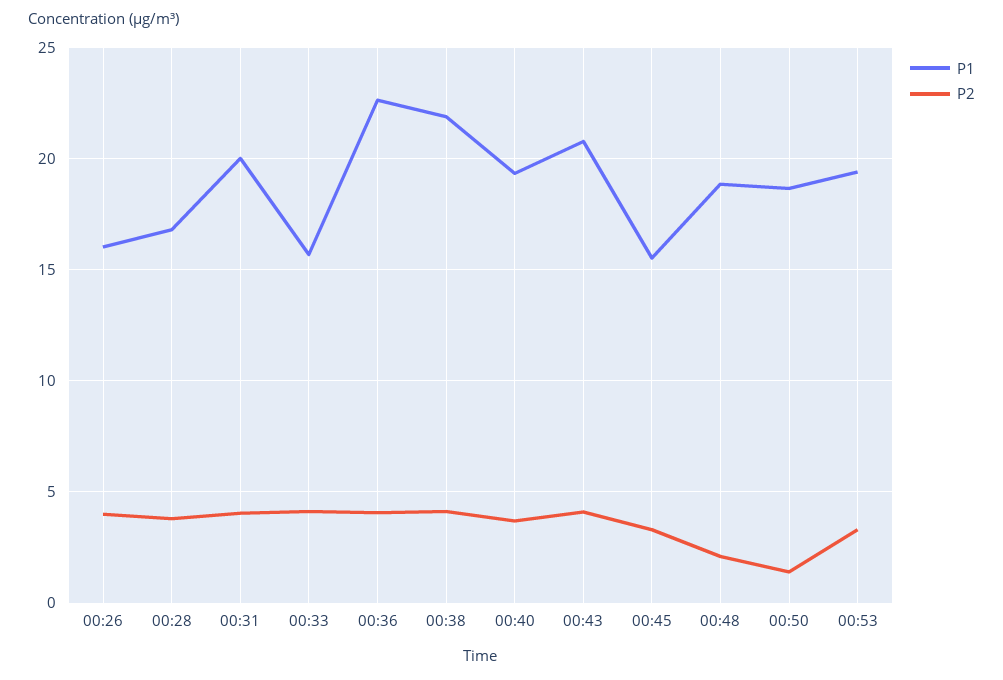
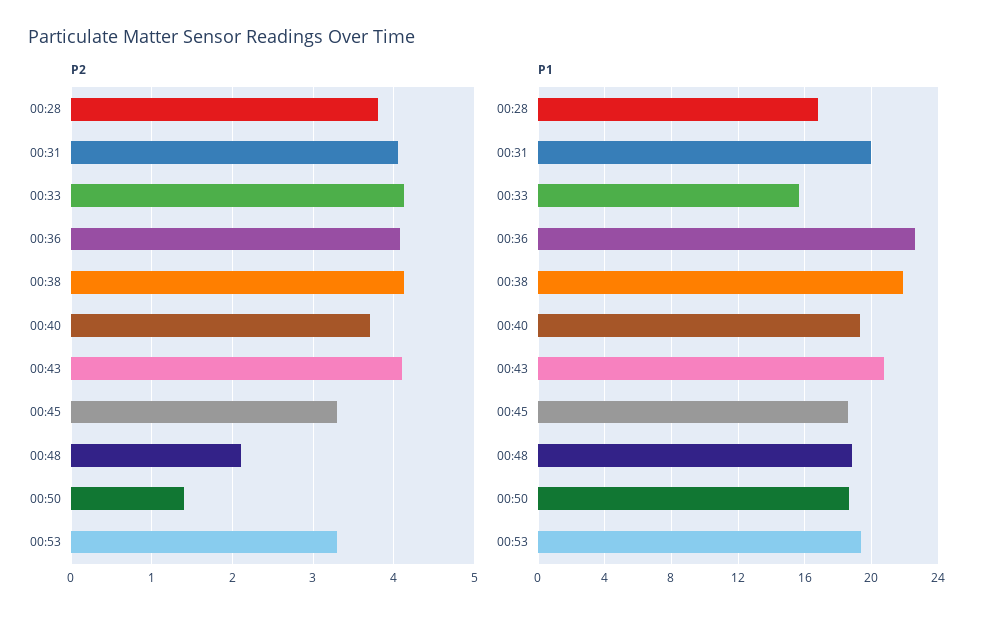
  {
    "P1": {
-     "00:26": 16,
      "00:28": 17,
      "00:31": 20,
      "00:33": 15.5,
      "00:36": 22.5,
      "00:38": 22,
      "00:40": 19.5,
      "00:43": 21,
-     "00:45": 15.5,
+     "00:45": 18.5,
      "00:48": 19,
      "00:50": 18.5,
      "00:53": 19.5
    },
    "P2": {
-     "00:26": 4,
      "00:28": 3.8,
      "00:31": 4.1,
      "00:33": 4.1,
      "00:36": 4.1,
      "00:38": 4.1,
      "00:40": 3.7,
      "00:43": 4.1,
      "00:45": 3.3,
      "00:48": 2.1,
      "00:50": 1.4,
      "00:53": 3.3
    }
  }

